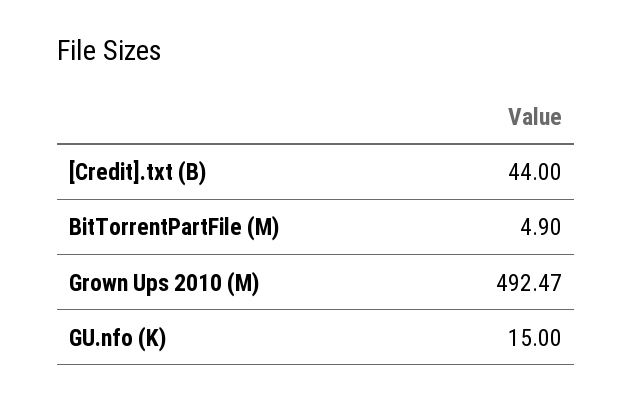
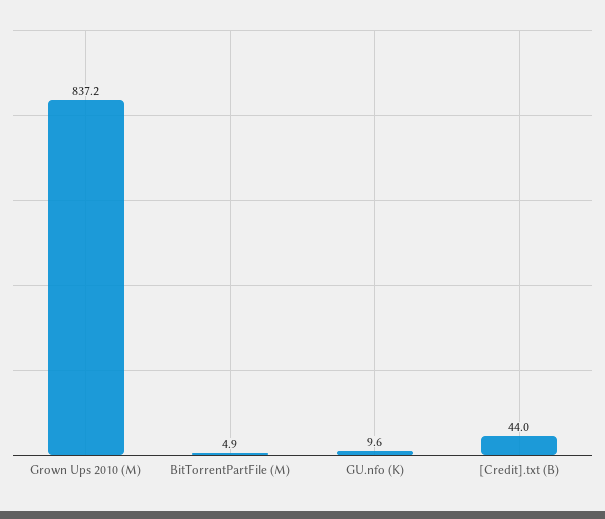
  {
    "[Credit].txt (B)": 44,
    "BitTorrentPartFile (M)": 4.9,
-   "Grown Ups 2010 (M)": 492.47,
+   "Grown Ups 2010 (M)": 837.2,
-   "GU.nfo (K)": 15
+   "GU.nfo (K)": 9.6
  }

